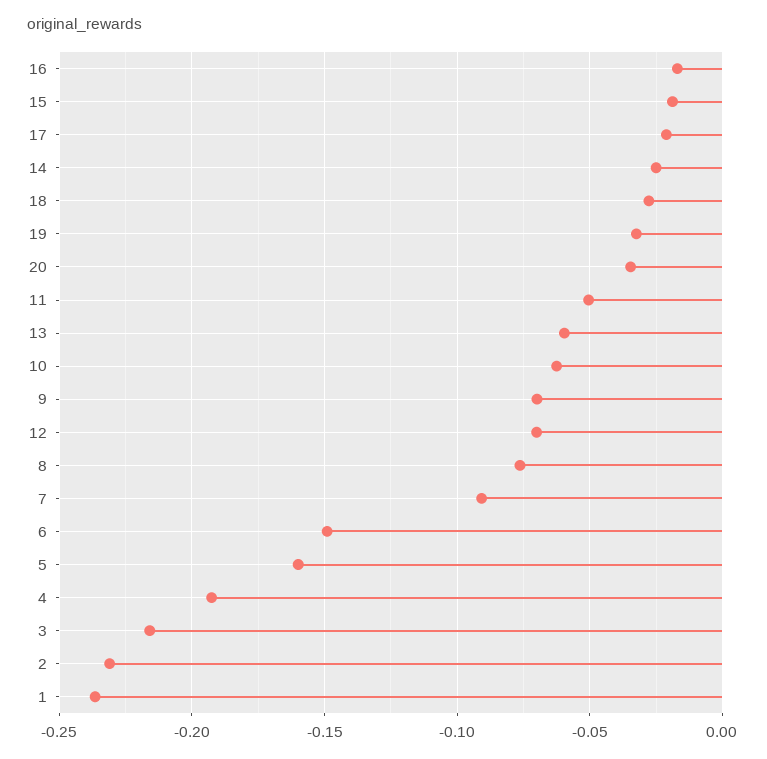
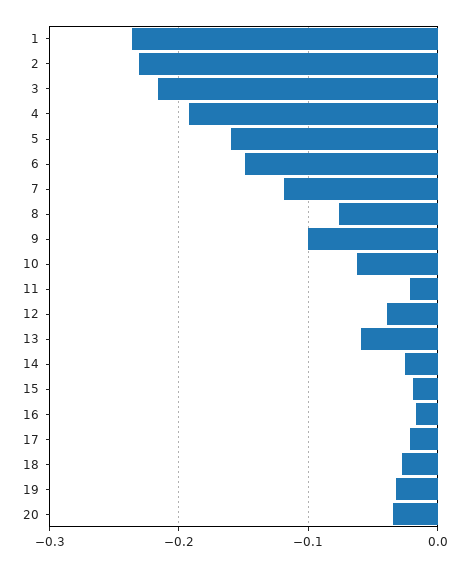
  {
    "16": -0.015,
    "15": -0.02,
    "17": -0.02,
    "14": -0.025,
    "18": -0.03,
    "19": -0.03,
    "20": -0.035,
-   "11": -0.05,
+   "11": -0.02,
    "13": -0.06,
    "10": -0.065,
-   "9": -0.07,
+   "9": -0.1,
-   "12": -0.07,
+   "12": -0.04,
    "8": -0.075,
-   "7": -0.09,
+   "7": -0.12,
    "6": -0.15,
    "5": -0.16,
    "4": -0.195,
    "3": -0.215,
    "2": -0.23,
    "1": -0.235
  }

